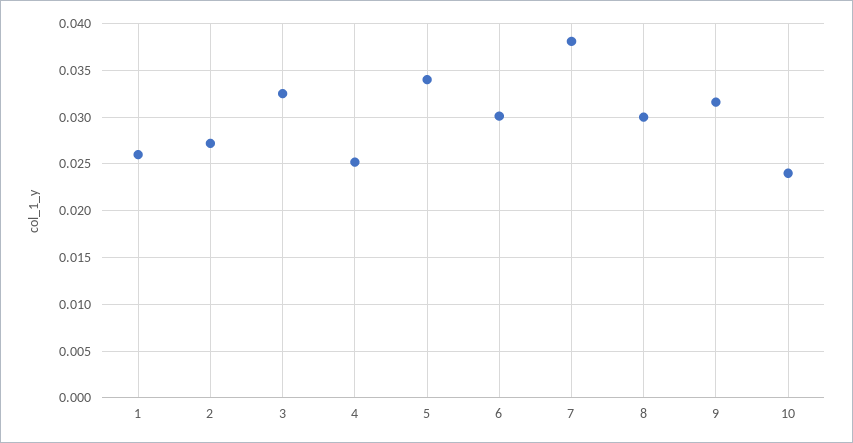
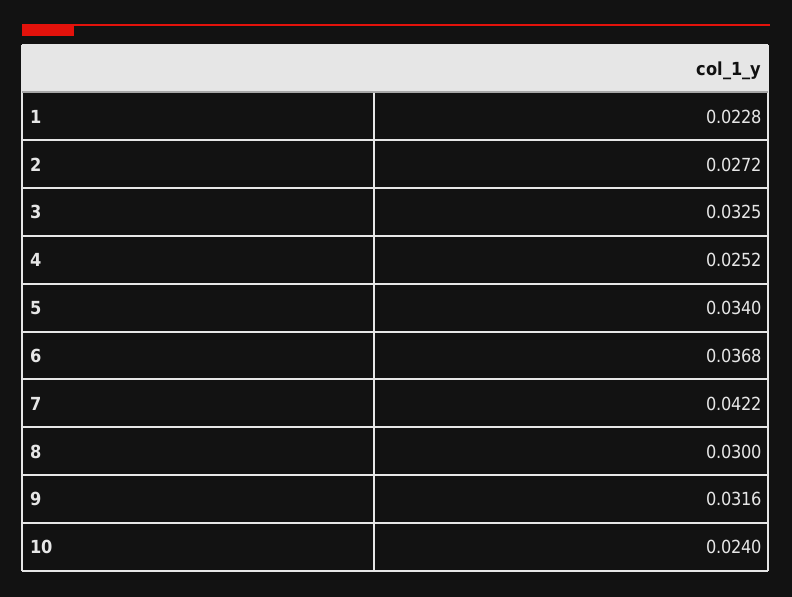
  {
-   "1": 0.026,
+   "1": 0.0228,
    "2": 0.0272,
    "3": 0.0325,
    "4": 0.0252,
    "5": 0.034,
-   "6": 0.03,
+   "6": 0.0368,
-   "7": 0.038,
+   "7": 0.0422,
    "8": 0.03,
    "9": 0.0316,
    "10": 0.024
  }

